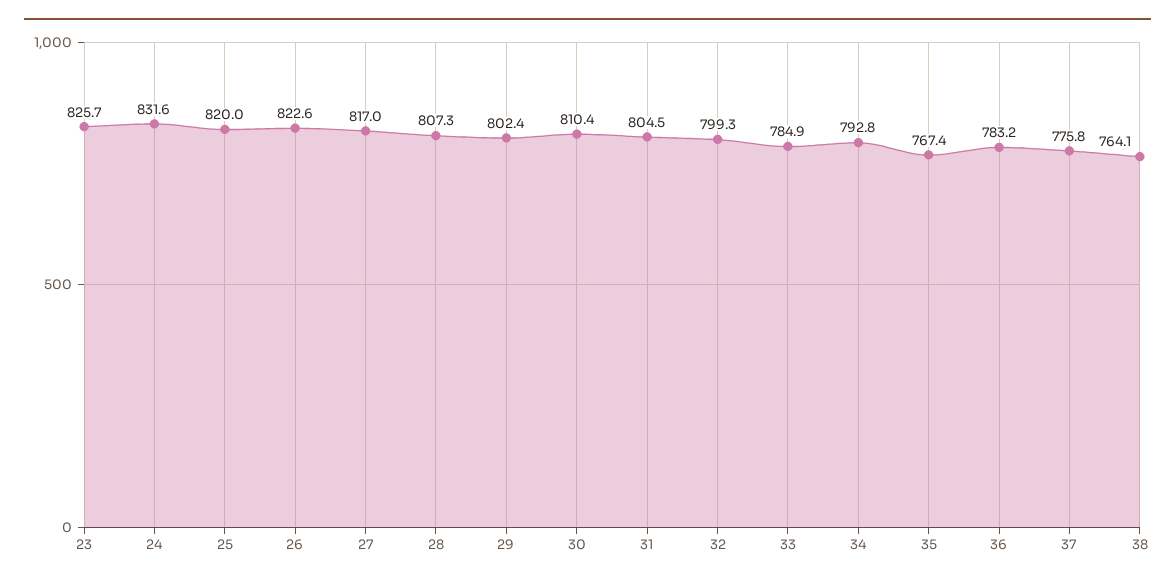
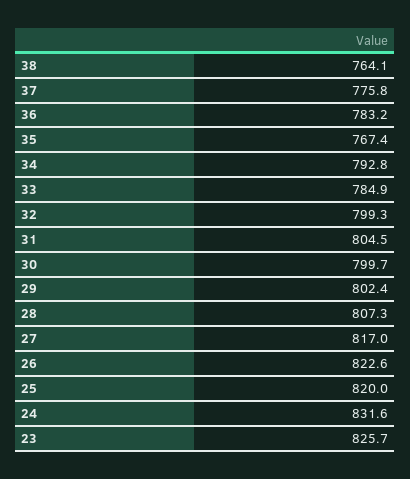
  {
    "23": 825.7,
    "24": 831.6,
    "25": 820,
    "26": 822.6,
    "27": 817,
    "28": 807.3,
    "29": 802.4,
-   "30": 810.4,
+   "30": 799.7,
    "31": 804.5,
    "32": 799.3,
    "33": 784.9,
    "34": 792.8,
    "35": 767.4,
    "36": 783.2,
    "37": 775.8,
    "38": 764.1
  }

